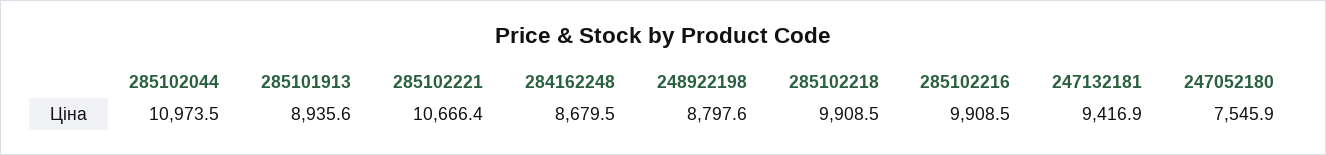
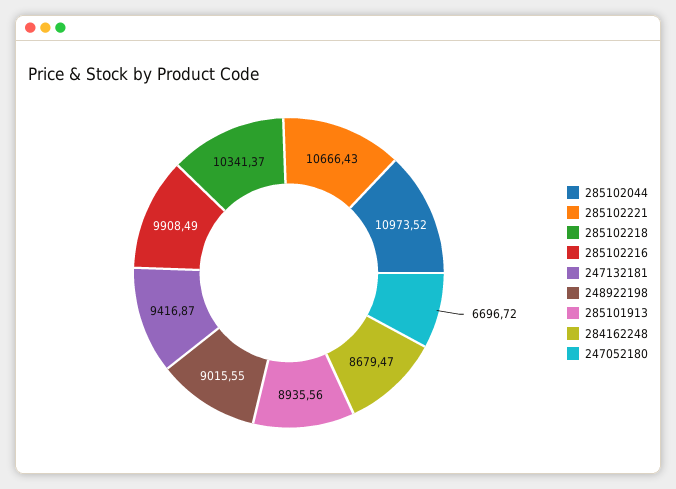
  {
    "285102044": 10973.52,
    "285101913": 8935.56,
    "285102221": 10666.43,
    "284162248": 8679.47,
-   "248922198": 8797.6,
+   "248922198": 9015.55,
-   "285102218": 9908.5,
+   "285102218": 10341.37,
    "285102216": 9908.49,
    "247132181": 9416.87,
-   "247052180": 7545.9
+   "247052180": 6696.72
  }

